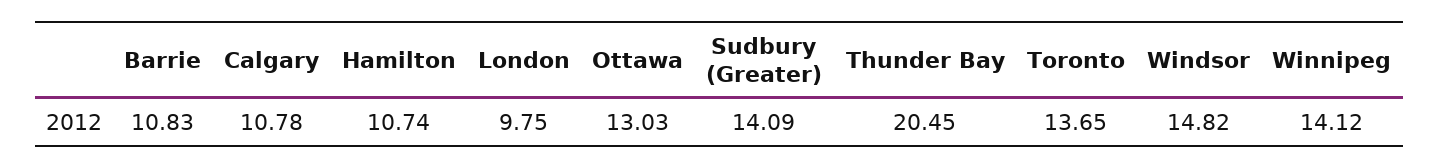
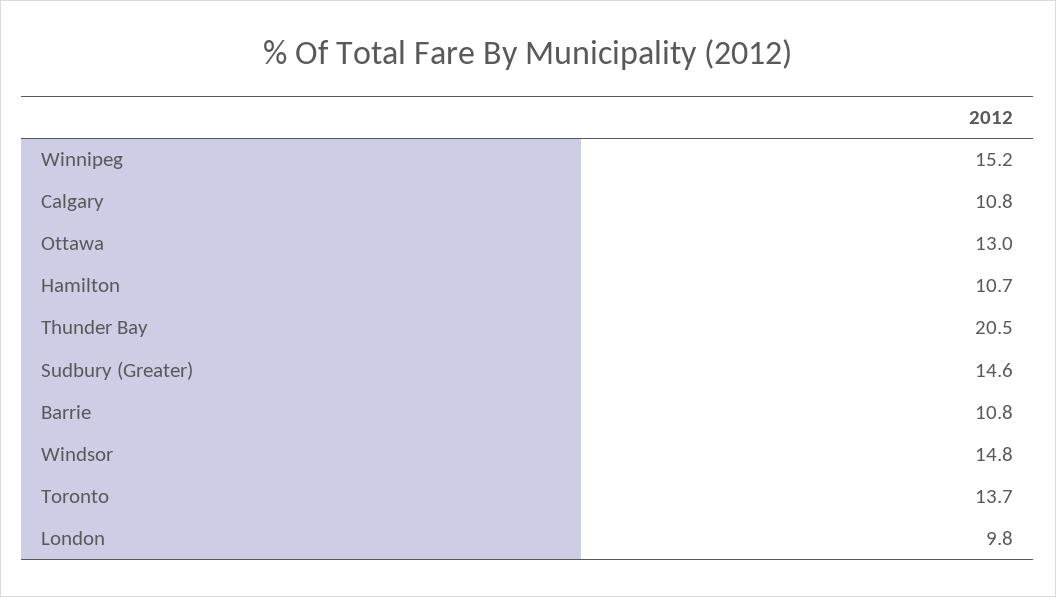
  {
    "Barrie": 10.83,
    "Calgary": 10.78,
    "Hamilton": 10.74,
    "London": 9.75,
    "Ottawa": 13.03,
-   "Sudbury (Greater)": 14.09,
+   "Sudbury (Greater)": 14.6,
    "Thunder Bay": 20.45,
    "Toronto": 13.65,
    "Windsor": 14.82,
-   "Winnipeg": 14.12
+   "Winnipeg": 15.2
  }

